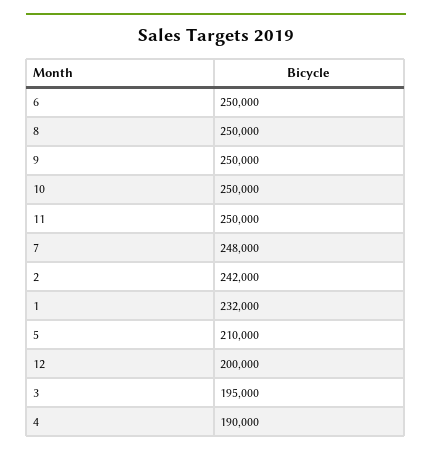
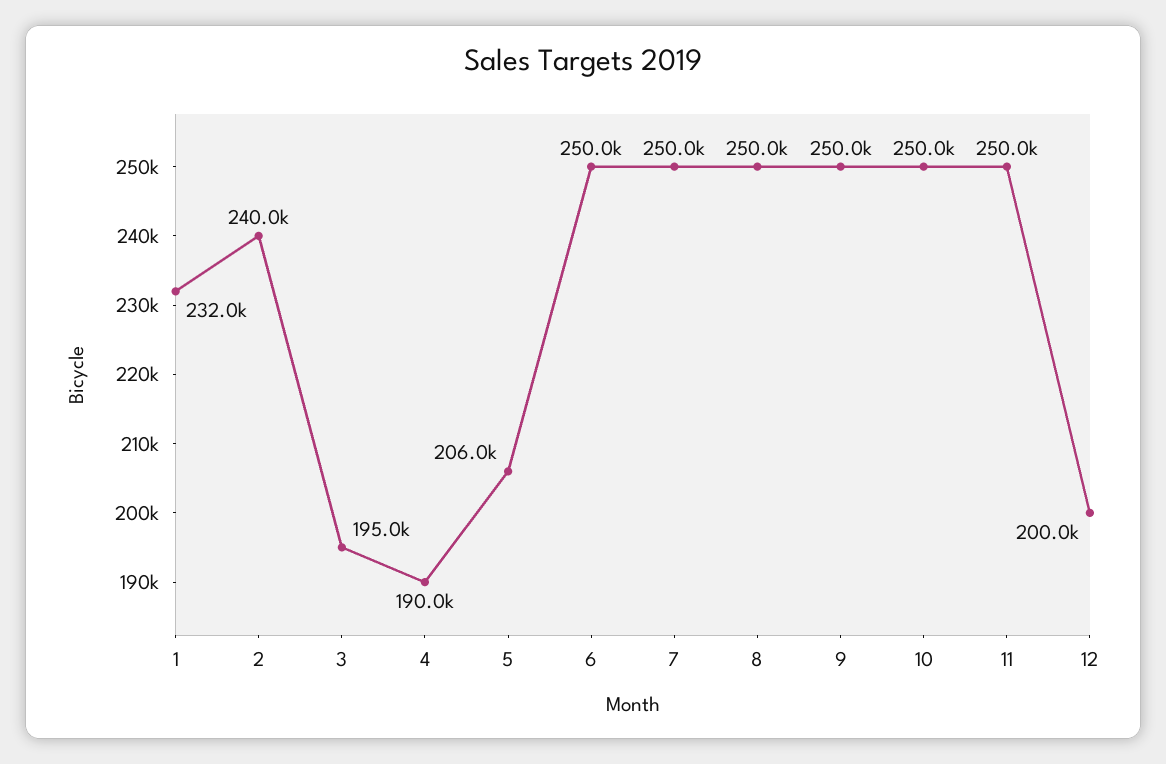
  {
    "6": 250000,
    "8": 250000,
    "9": 250000,
    "10": 250000,
    "11": 250000,
-   "7": 248000,
+   "7": 250000,
-   "2": 242000,
+   "2": 240000,
    "1": 232000,
-   "5": 210000,
+   "5": 206000,
    "12": 200000,
    "3": 195000,
    "4": 190000
  }

